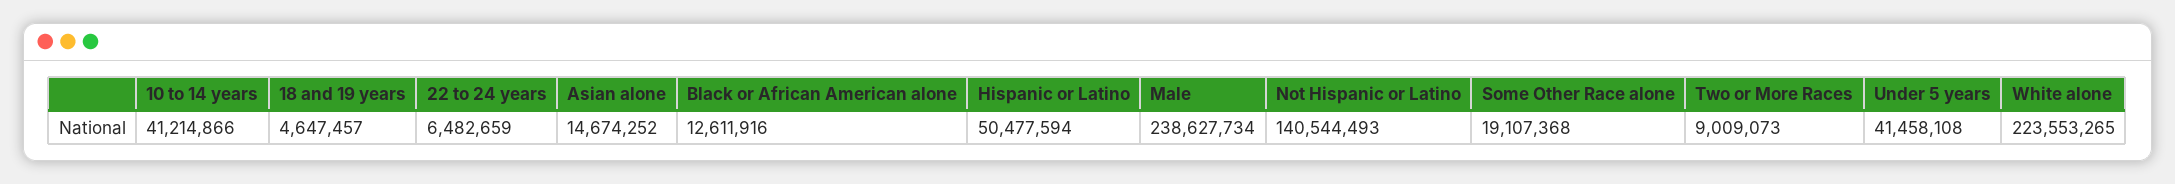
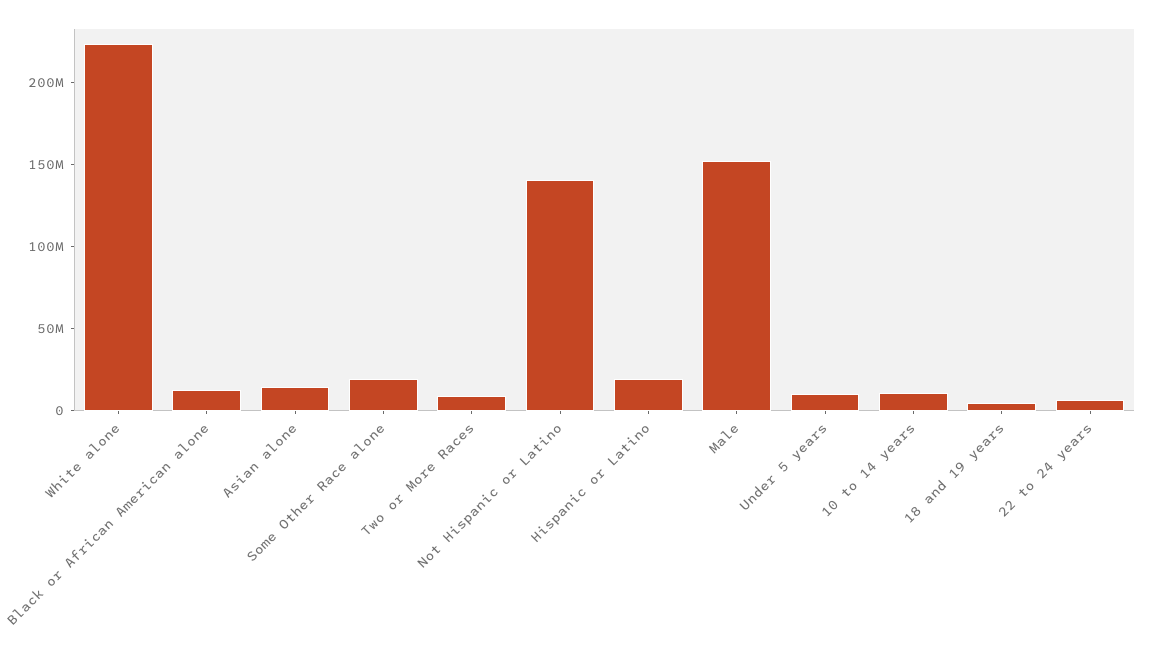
  {
-   "10 to 14 years": 41214866,
+   "10 to 14 years": 10000000,
    "18 and 19 years": 4647457,
    "22 to 24 years": 6482659,
    "Asian alone": 14674252,
    "Black or African American alone": 12611916,
-   "Hispanic or Latino": 50477594,
+   "Hispanic or Latino": 20000000,
-   "Male": 238627734,
+   "Male": 150000000,
    "Not Hispanic or Latino": 140544493,
    "Some Other Race alone": 19107368,
    "Two or More Races": 9009073,
-   "Under 5 years": 41458108,
+   "Under 5 years": 10000000,
    "White alone": 223553265
  }

